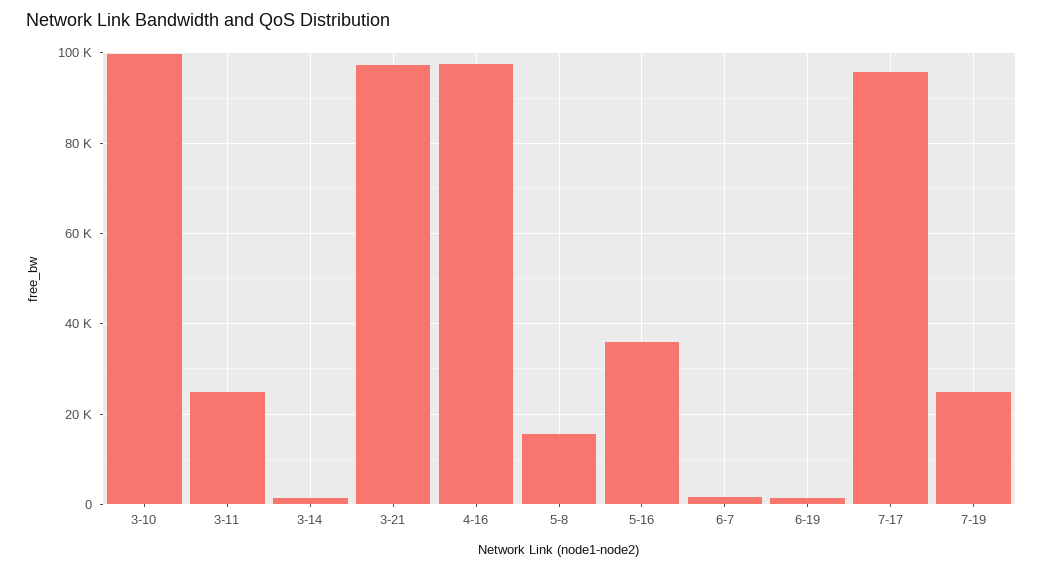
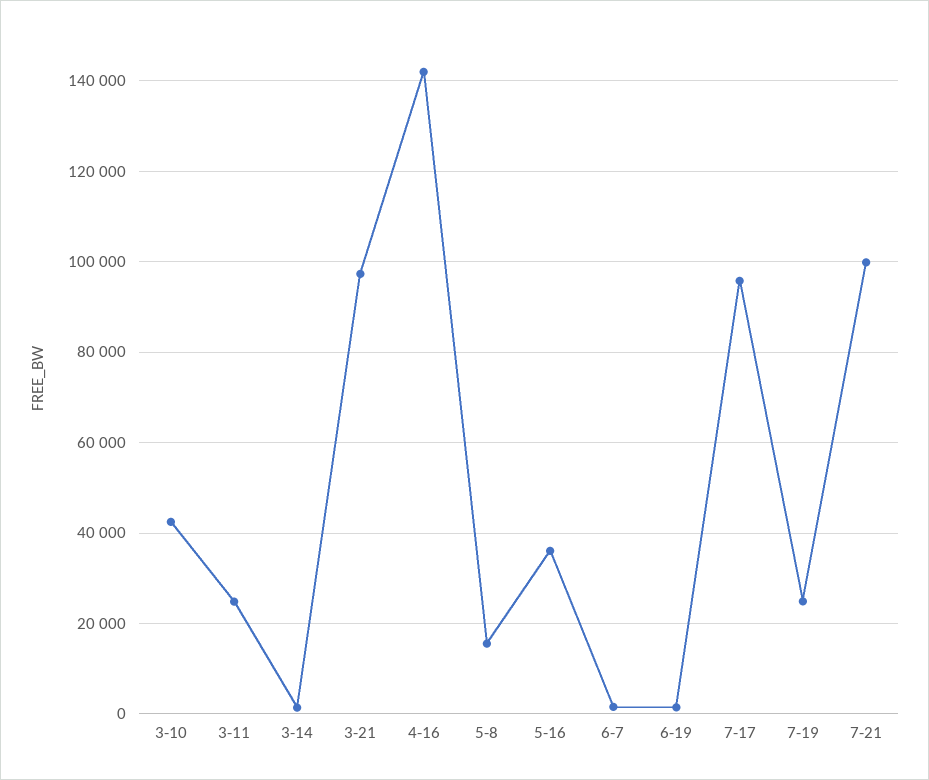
  {
-   "3-10": 100000,
+   "3-10": 42000,
    "3-11": 24000,
    "3-14": 2000,
    "3-21": 98000,
-   "4-16": 98000,
+   "4-16": 142000,
    "5-8": 16000,
    "5-16": 36000,
    "6-7": 2000,
    "6-19": 2000,
    "7-17": 96000,
-   "7-19": 24000
+   "7-19": 24000,
+   "7-21": 100000
  }

